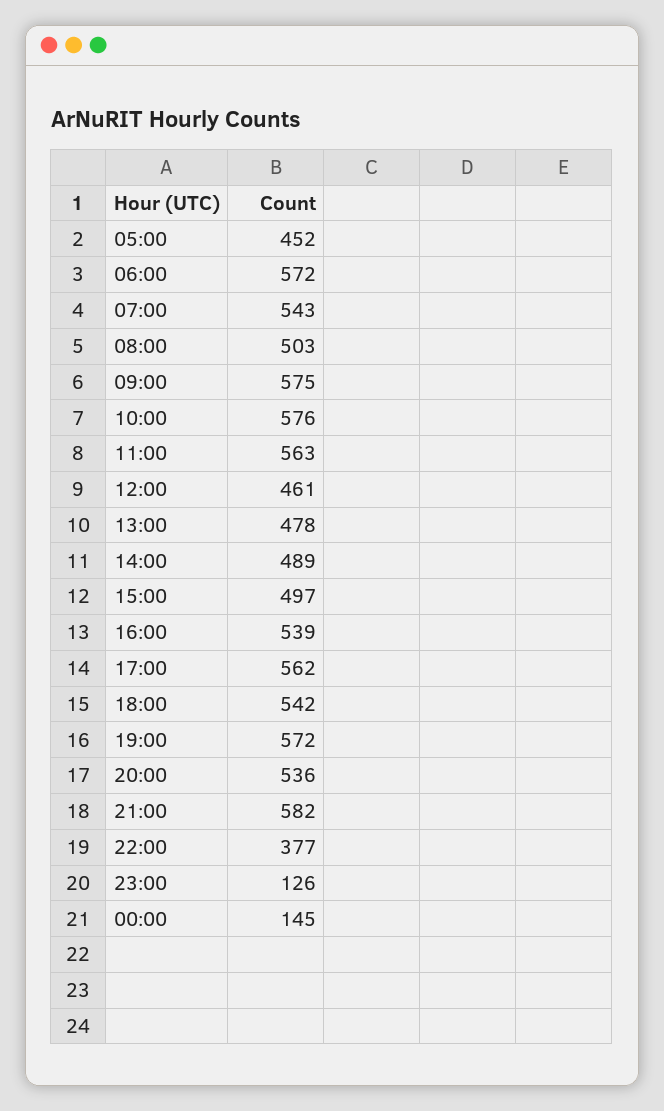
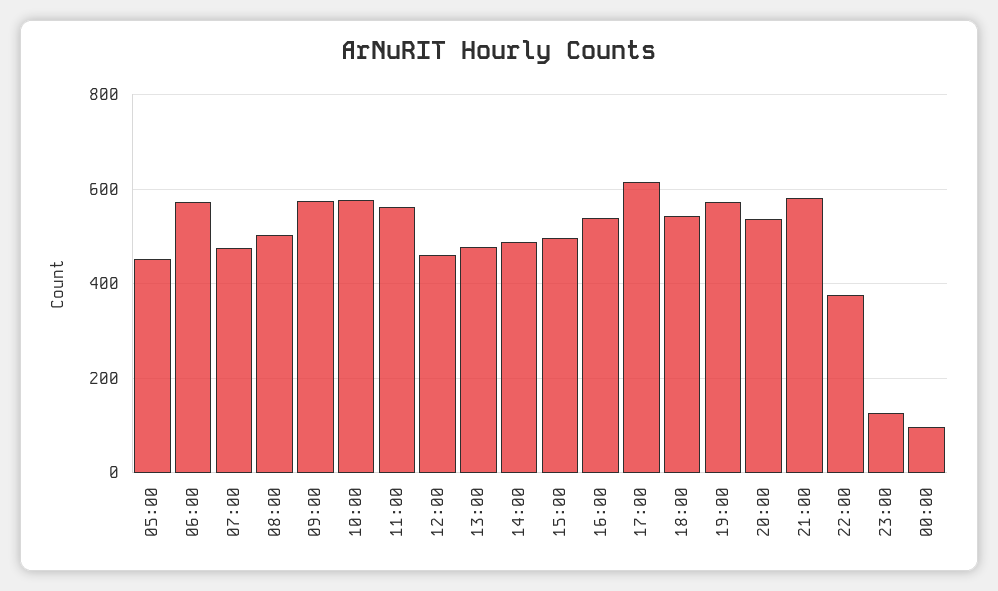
  {
    "05:00": 452,
    "06:00": 572,
-   "07:00": 543,
+   "07:00": 480,
    "08:00": 503,
    "09:00": 575,
    "10:00": 576,
    "11:00": 563,
    "12:00": 461,
    "13:00": 478,
    "14:00": 489,
    "15:00": 497,
    "16:00": 539,
-   "17:00": 562,
+   "17:00": 620,
    "18:00": 542,
    "19:00": 572,
    "20:00": 536,
    "21:00": 582,
    "22:00": 377,
    "23:00": 126,
-   "00:00": 145
+   "00:00": 100
  }

